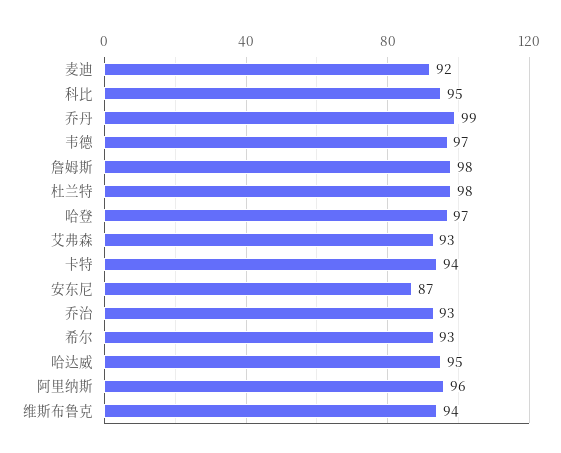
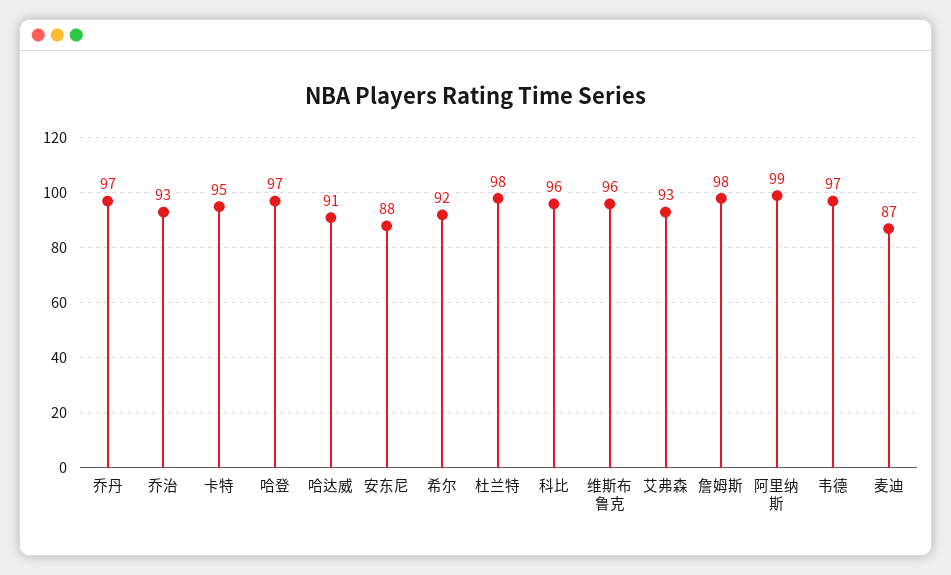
  {
-   "麦迪": 92,
+   "麦迪": 87,
-   "科比": 95,
+   "科比": 96,
-   "乔丹": 99,
+   "乔丹": 97,
    "韦德": 97,
    "詹姆斯": 98,
    "杜兰特": 98,
    "哈登": 97,
    "艾弗森": 93,
-   "卡特": 94,
+   "卡特": 95,
-   "安东尼": 87,
+   "安东尼": 88,
    "乔治": 93,
-   "希尔": 93,
+   "希尔": 92,
-   "哈达威": 95,
+   "哈达威": 91,
-   "阿里纳斯": 96,
+   "阿里纳斯": 99,
-   "维斯布鲁克": 94
+   "维斯布鲁克": 96
  }

